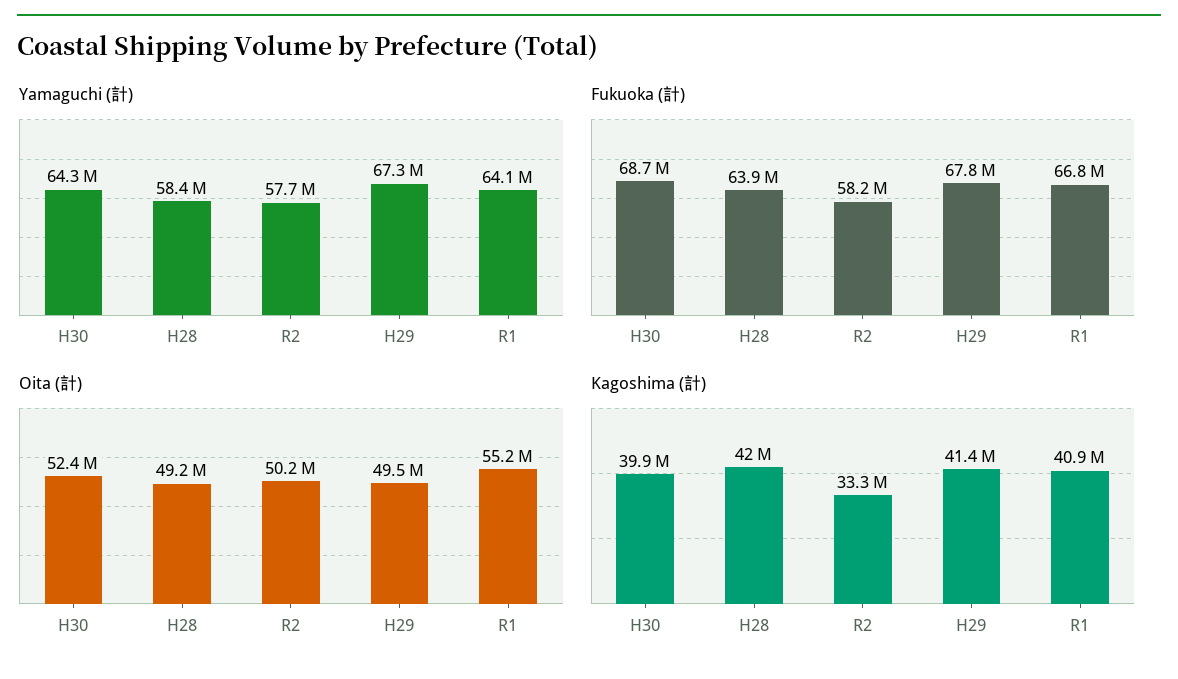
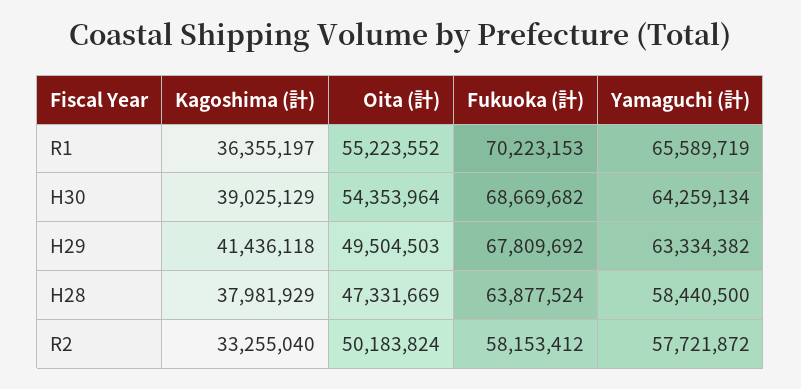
  {
    "Yamaguchi (計)": {
      "H30": 64259134,
      "H28": 58440500,
      "R2": 57721872,
-     "H29": 67300000,
+     "H29": 63334382,
-     "R1": 64100000
+     "R1": 65589719
    },
    "Fukuoka (計)": {
      "H30": 68669682,
      "H28": 63877524,
      "R2": 58153412,
      "H29": 67809692,
-     "R1": 66800000
+     "R1": 70223153
    },
    "Oita (計)": {
-     "H30": 52400000,
+     "H30": 54353964,
-     "H28": 49200000,
+     "H28": 47331669,
      "R2": 50183824,
      "H29": 49504503,
      "R1": 55223552
    },
    "Kagoshima (計)": {
-     "H30": 39900000,
+     "H30": 39025129,
-     "H28": 42000000,
+     "H28": 37981929,
      "R2": 33255040,
      "H29": 41436118,
-     "R1": 40900000
+     "R1": 36355197
    }
  }

